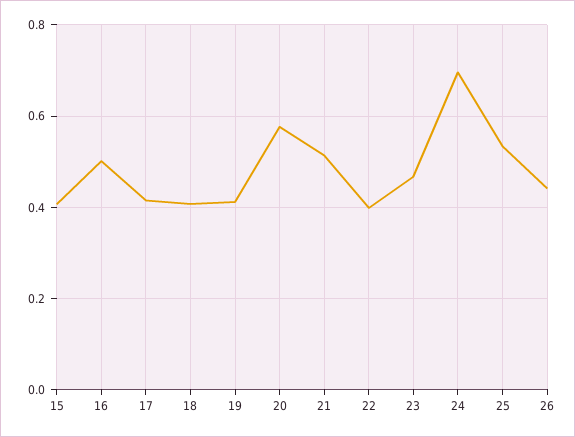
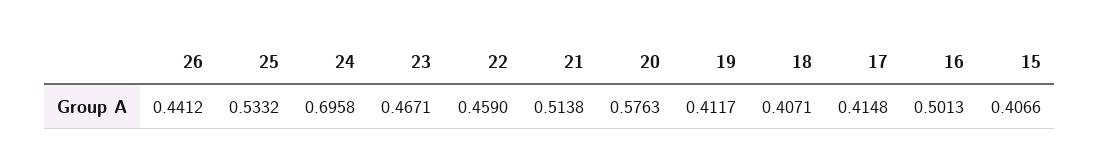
  {
    "15": 0.4066,
    "16": 0.5013,
    "17": 0.4148,
    "18": 0.4071,
    "19": 0.4117,
    "20": 0.5763,
    "21": 0.5138,
-   "22": 0.4,
+   "22": 0.459,
    "23": 0.4671,
    "24": 0.6958,
    "25": 0.5332,
    "26": 0.4412
  }

